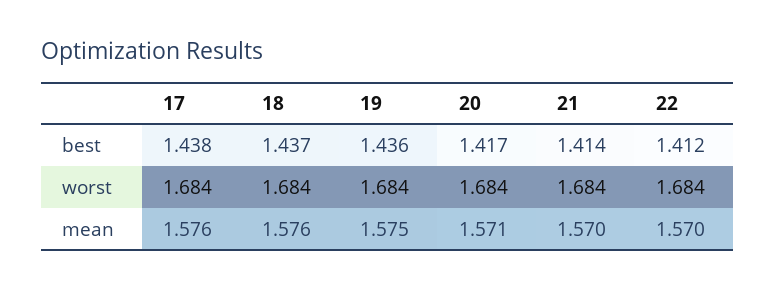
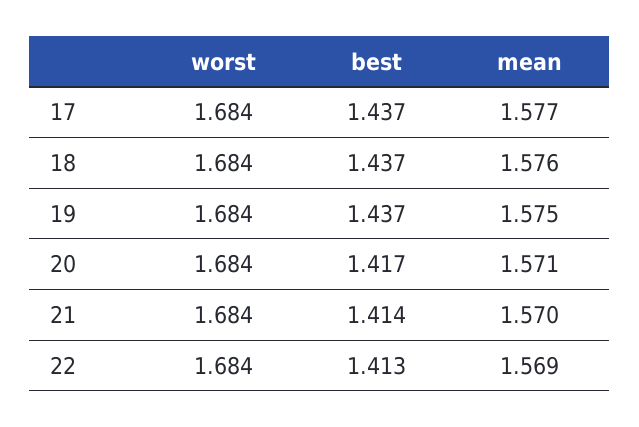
  {
    "17": {
-     "best": 1.438,
+     "best": 1.437,
      "worst": 1.684,
-     "mean": 1.576
+     "mean": 1.577
    },
    "18": {
      "best": 1.437,
      "worst": 1.684,
      "mean": 1.576
    },
    "19": {
-     "best": 1.436,
+     "best": 1.437,
      "worst": 1.684,
      "mean": 1.575
    },
    "20": {
      "best": 1.417,
      "worst": 1.684,
      "mean": 1.571
    },
    "21": {
      "best": 1.414,
      "worst": 1.684,
      "mean": 1.57
    },
    "22": {
-     "best": 1.412,
+     "best": 1.413,
      "worst": 1.684,
-     "mean": 1.57
+     "mean": 1.569
    }
  }

